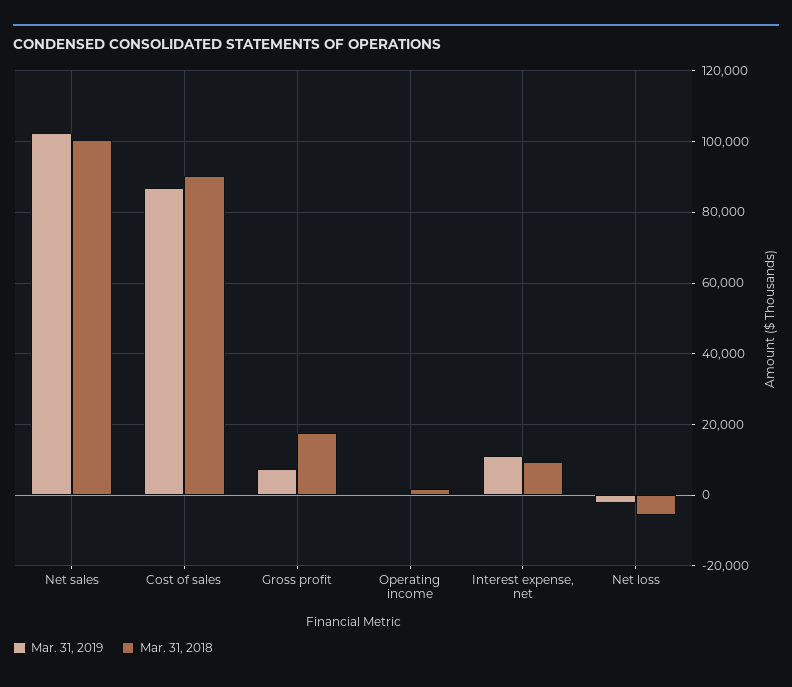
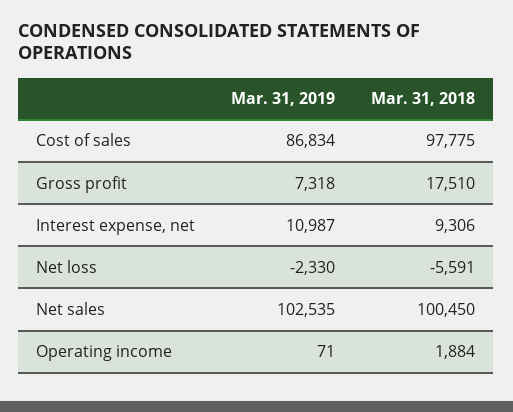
  {
    "Mar. 31, 2019": {
      "Net sales": 102535,
      "Cost of sales": 86834,
      "Gross profit": 7318,
      "Operating income": 71,
      "Interest expense, net": 10987,
      "Net loss": -2330
    },
    "Mar. 31, 2018": {
      "Net sales": 100450,
-     "Cost of sales": 90000,
+     "Cost of sales": 97775,
      "Gross profit": 17510,
      "Operating income": 1884,
      "Interest expense, net": 9306,
      "Net loss": -5591
    }
  }

